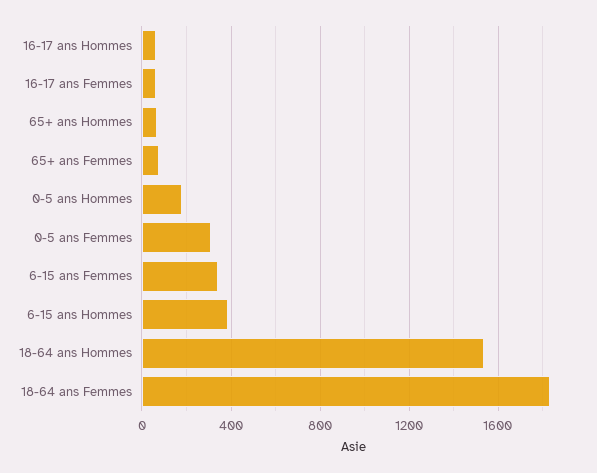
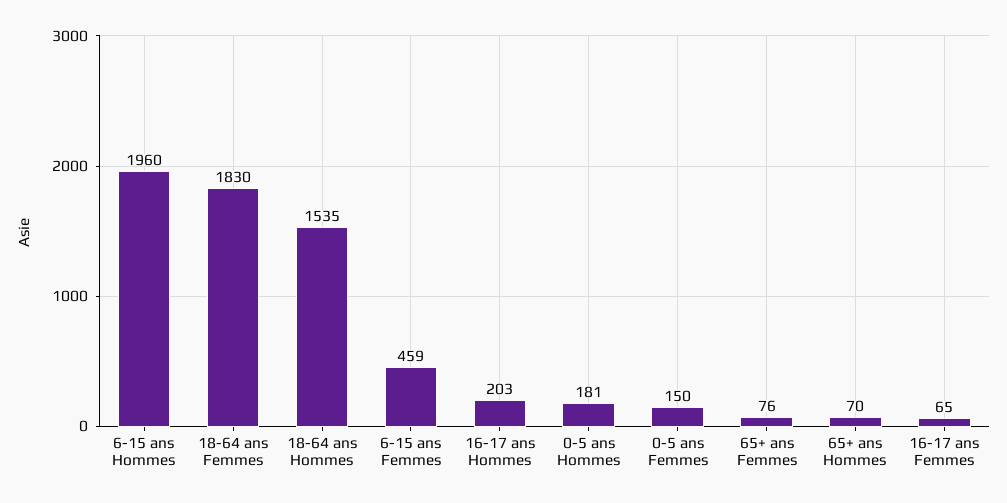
  {
-   "16-17 ans Hommes": 50,
+   "16-17 ans Hommes": 203,
    "16-17 ans Femmes": 65,
    "65+ ans Hommes": 70,
    "65+ ans Femmes": 76,
    "0-5 ans Hommes": 181,
-   "0-5 ans Femmes": 300,
+   "0-5 ans Femmes": 150,
-   "6-15 ans Femmes": 350,
+   "6-15 ans Femmes": 459,
-   "6-15 ans Hommes": 400,
+   "6-15 ans Hommes": 1960,
    "18-64 ans Hommes": 1535,
    "18-64 ans Femmes": 1830
  }

